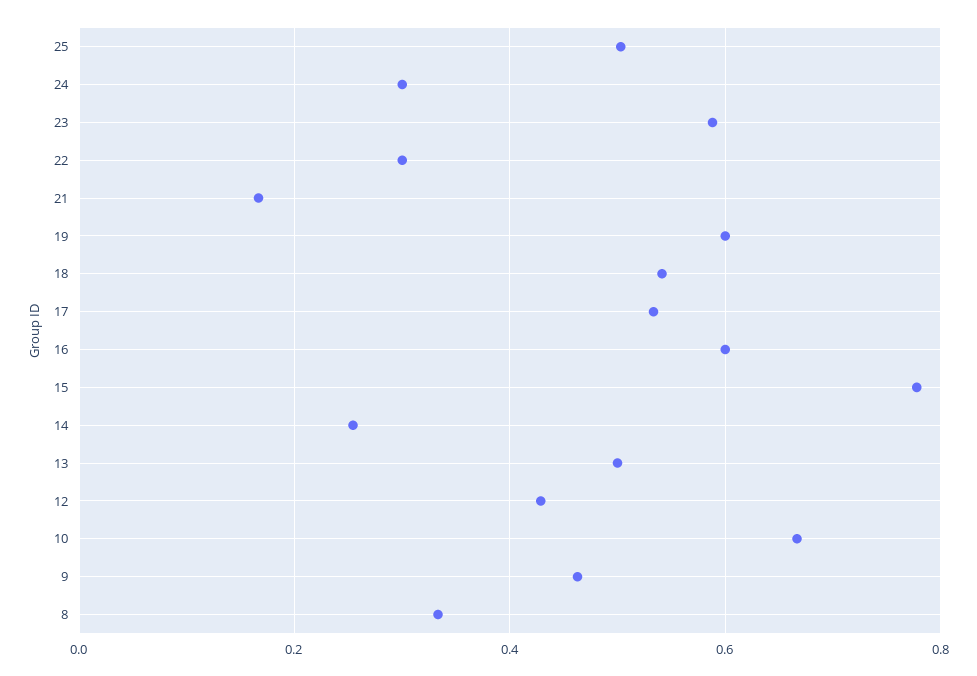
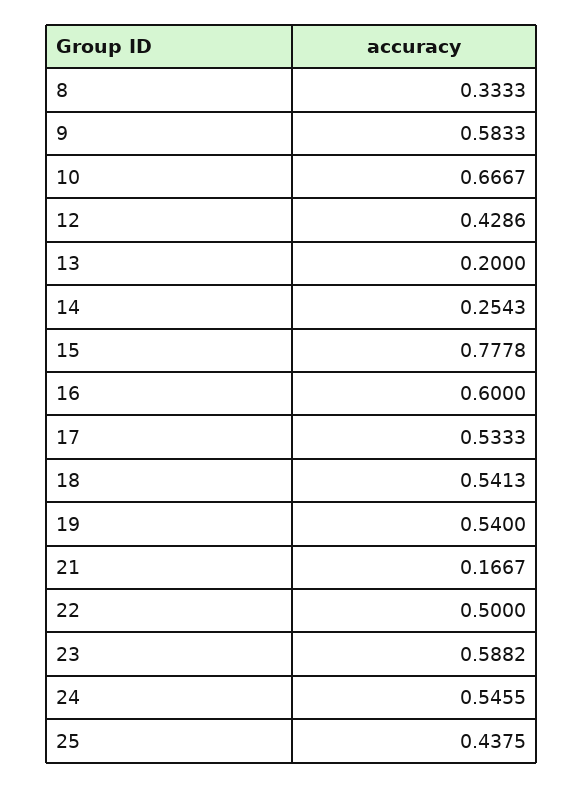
  {
-   "25": 0.5,
+   "25": 0.4375,
-   "24": 0.3,
+   "24": 0.5455,
    "23": 0.5882,
-   "22": 0.3,
+   "22": 0.5,
    "21": 0.1667,
-   "19": 0.6,
+   "19": 0.54,
    "18": 0.5413,
    "17": 0.5333,
    "16": 0.6,
    "15": 0.7778,
    "14": 0.2543,
-   "13": 0.5,
+   "13": 0.2,
    "12": 0.4286,
    "10": 0.6667,
-   "9": 0.46,
+   "9": 0.5833,
    "8": 0.3333
  }

